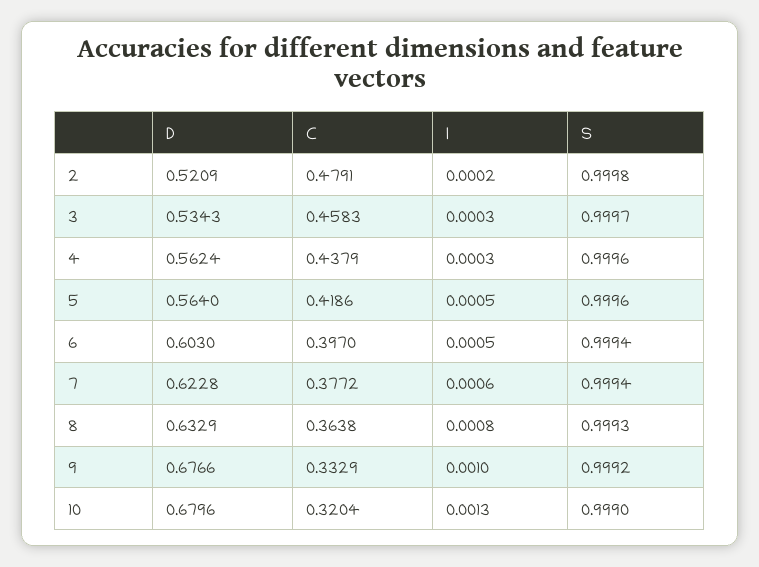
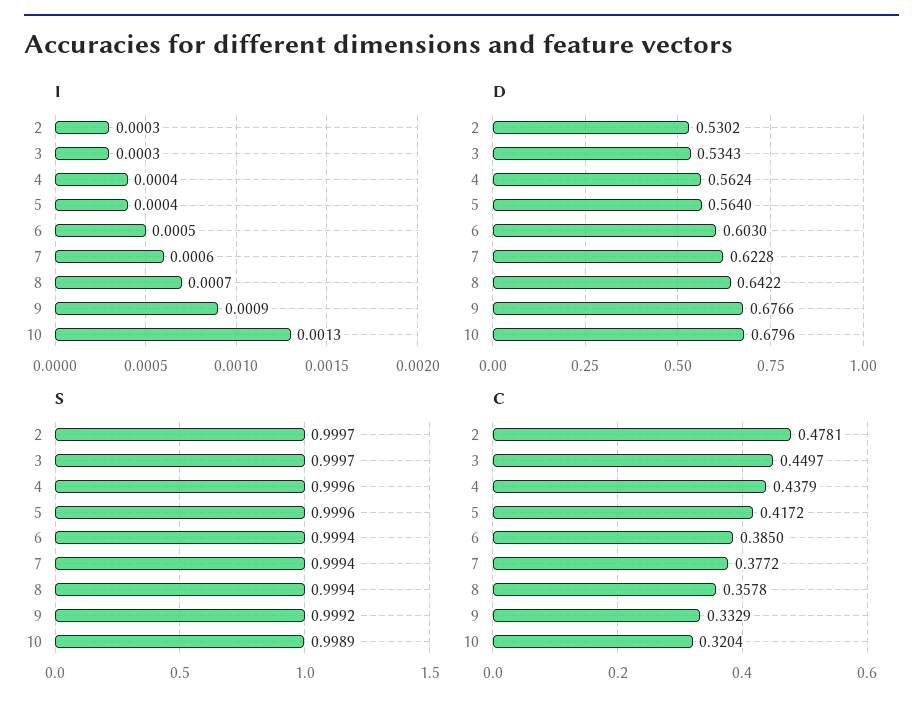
  {
    "D": {
-     "2": 0.5209,
+     "2": 0.5302,
      "3": 0.5343,
      "4": 0.5624,
      "5": 0.564,
      "6": 0.603,
      "7": 0.6228,
-     "8": 0.6329,
+     "8": 0.6422,
      "9": 0.6766,
      "10": 0.6796
    },
    "C": {
-     "2": 0.4791,
+     "2": 0.4781,
-     "3": 0.4583,
+     "3": 0.4497,
      "4": 0.4379,
-     "5": 0.4186,
+     "5": 0.4172,
-     "6": 0.397,
+     "6": 0.385,
      "7": 0.3772,
-     "8": 0.3638,
+     "8": 0.3578,
      "9": 0.3329,
      "10": 0.3204
    },
    "I": {
-     "2": 0.0002,
+     "2": 0.0003,
      "3": 0.0003,
-     "4": 0.0003,
+     "4": 0.0004,
-     "5": 0.0005,
+     "5": 0.0004,
      "6": 0.0005,
      "7": 0.0006,
-     "8": 0.0008,
+     "8": 0.0007,
-     "9": 0.001,
+     "9": 0.0009,
      "10": 0.0013
    },
    "S": {
-     "2": 0.9998,
+     "2": 0.9997,
      "3": 0.9997,
      "4": 0.9996,
      "5": 0.9996,
      "6": 0.9994,
      "7": 0.9994,
-     "8": 0.9993,
+     "8": 0.9994,
      "9": 0.9992,
-     "10": 0.999
+     "10": 0.9989
    }
  }

